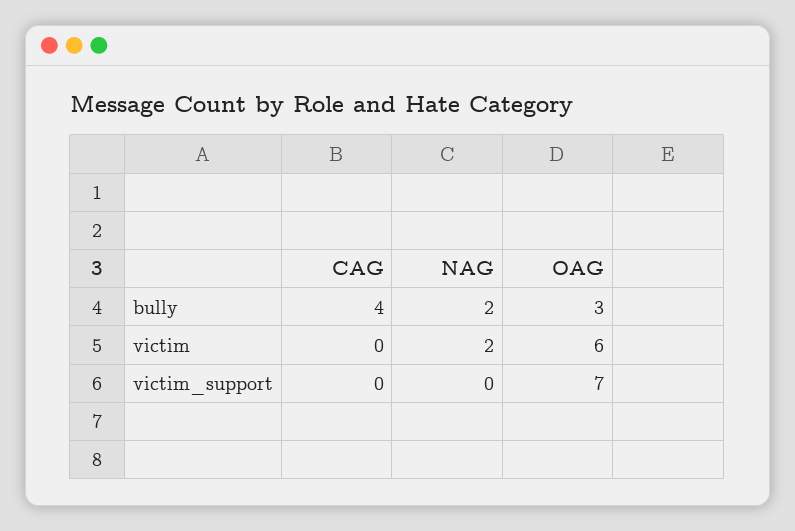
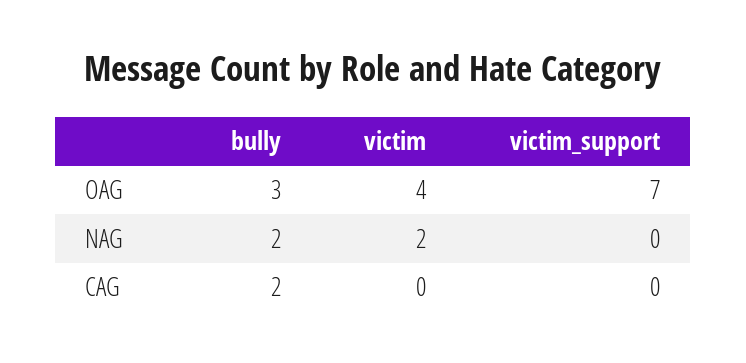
  {
    "CAG": {
-     "bully": 4,
+     "bully": 2,
      "victim": 0,
      "victim_support": 0
    },
    "NAG": {
      "bully": 2,
      "victim": 2,
      "victim_support": 0
    },
    "OAG": {
      "bully": 3,
-     "victim": 6,
+     "victim": 4,
      "victim_support": 7
    }
  }

